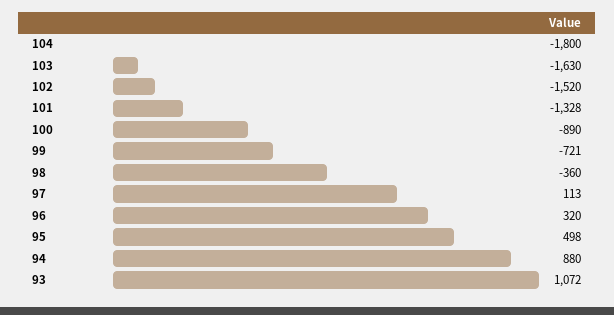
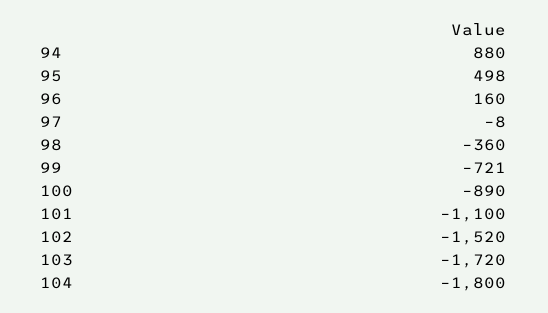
  {
    "104": -1800,
-   "103": -1630,
+   "103": -1720,
    "102": -1520,
-   "101": -1328,
+   "101": -1100,
    "100": -890,
    "99": -721,
    "98": -360,
-   "97": 113,
+   "97": -8,
-   "96": 320,
+   "96": 160,
    "95": 498,
-   "94": 880,
+   "94": 880
-   "93": 1072
  }

